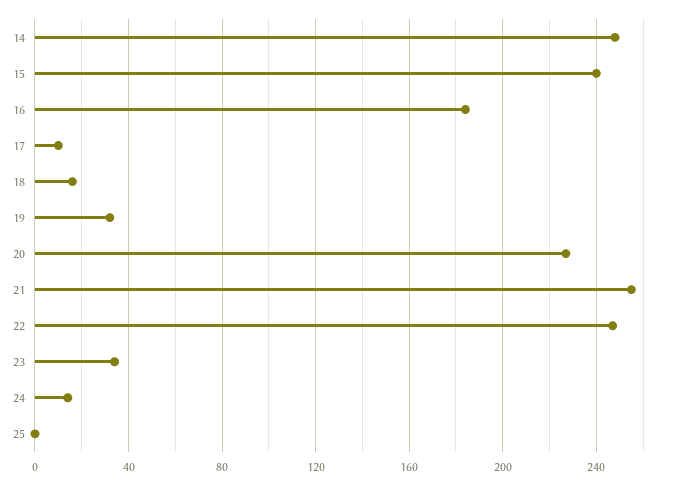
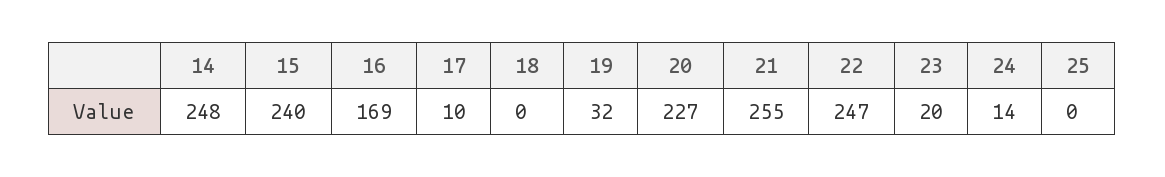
  {
    "14": 248,
    "15": 240,
-   "16": 185,
+   "16": 169,
    "17": 10,
-   "18": 15,
+   "18": 0,
    "19": 32,
    "20": 227,
    "21": 255,
    "22": 247,
-   "23": 35,
+   "23": 20,
    "24": 14,
    "25": 0
  }

